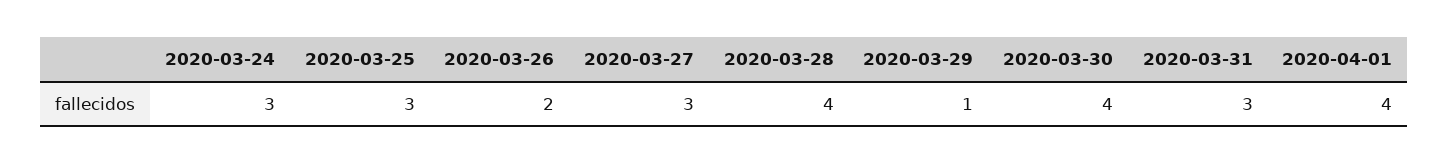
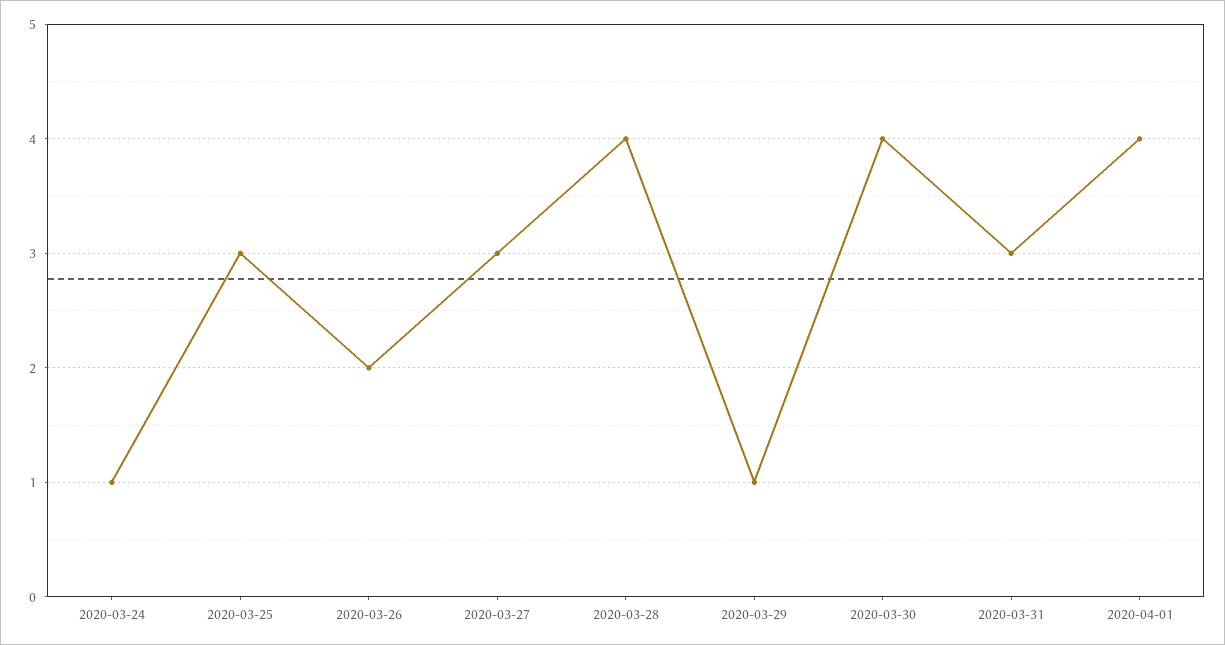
  {
-   "2020-03-24": 3,
+   "2020-03-24": 1,
    "2020-03-25": 3,
    "2020-03-26": 2,
    "2020-03-27": 3,
    "2020-03-28": 4,
    "2020-03-29": 1,
    "2020-03-30": 4,
    "2020-03-31": 3,
    "2020-04-01": 4
  }

